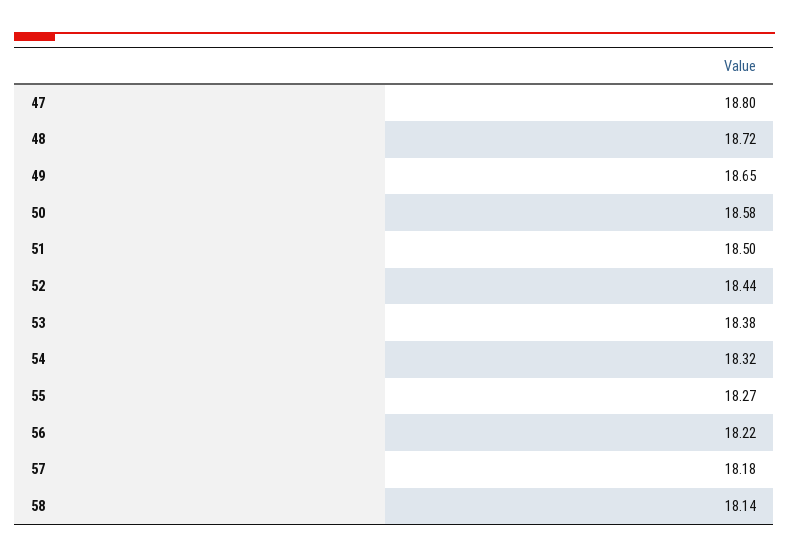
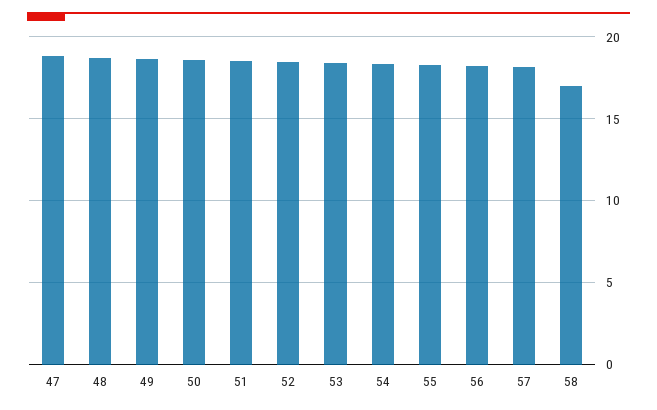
  {
    "47": 18.8,
    "48": 18.72,
    "49": 18.65,
    "50": 18.58,
    "51": 18.5,
    "52": 18.44,
    "53": 18.38,
    "54": 18.32,
    "55": 18.27,
    "56": 18.22,
    "57": 18.18,
-   "58": 18.14
+   "58": 17
  }

